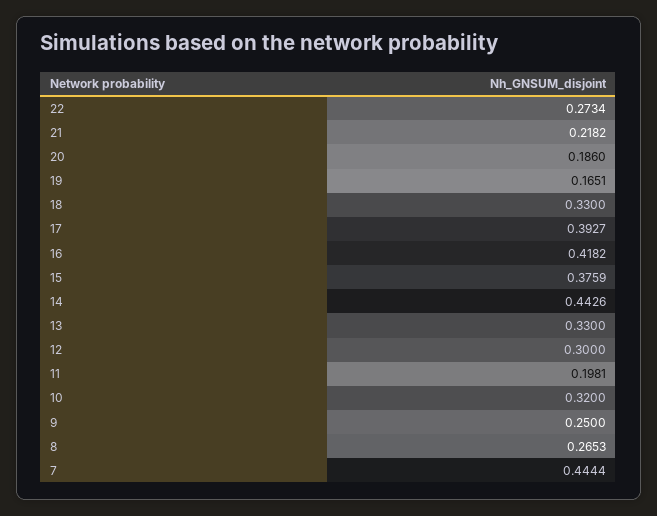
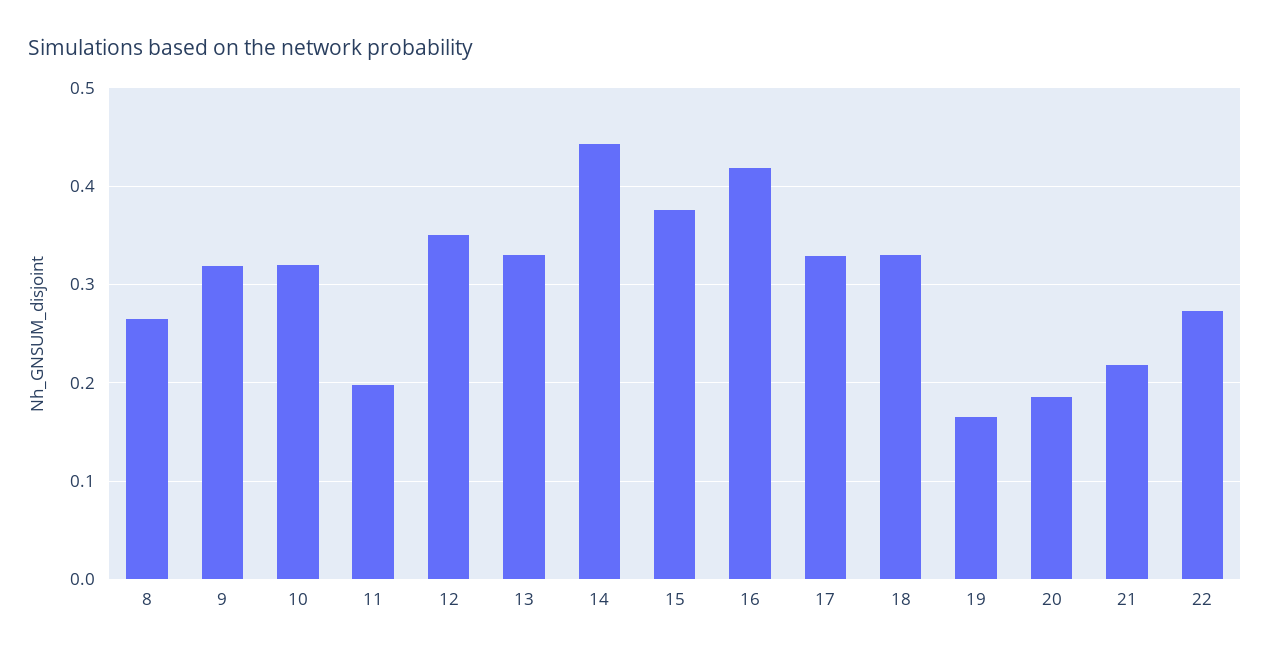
  {
    "22": 0.2734,
    "21": 0.2182,
    "20": 0.186,
    "19": 0.1651,
    "18": 0.33,
-   "17": 0.3927,
+   "17": 0.33,
    "16": 0.4182,
    "15": 0.3759,
    "14": 0.4426,
    "13": 0.33,
-   "12": 0.3,
+   "12": 0.35,
    "11": 0.1981,
    "10": 0.32,
-   "9": 0.25,
+   "9": 0.32,
-   "8": 0.2653,
+   "8": 0.2653
-   "7": 0.4444
  }

